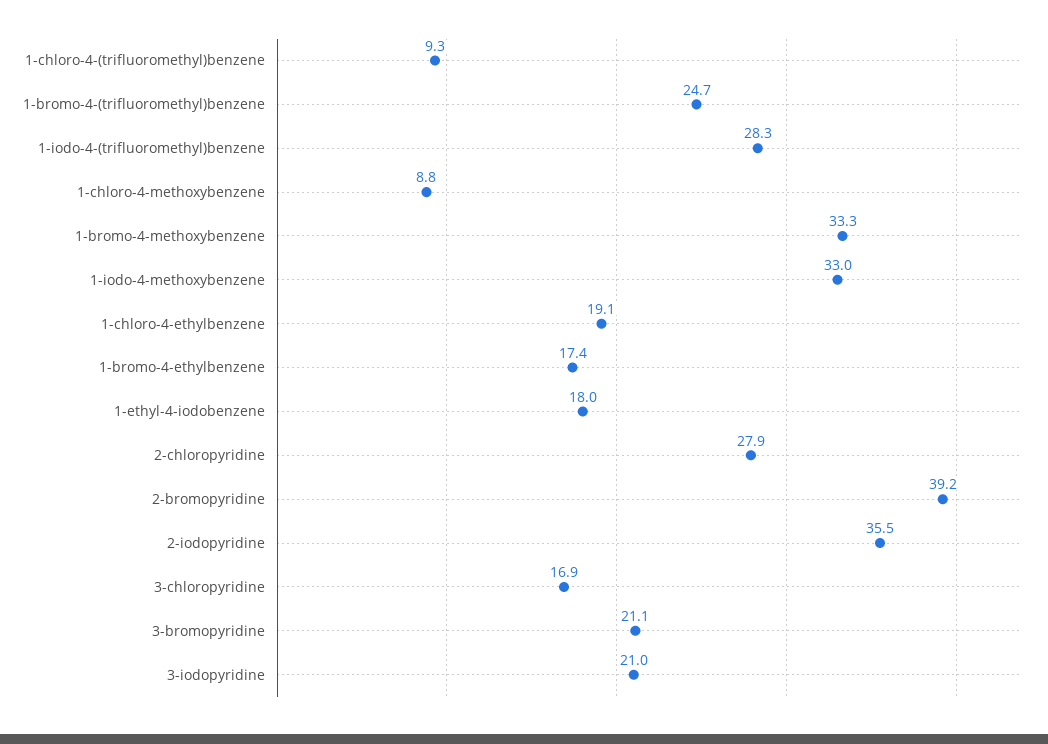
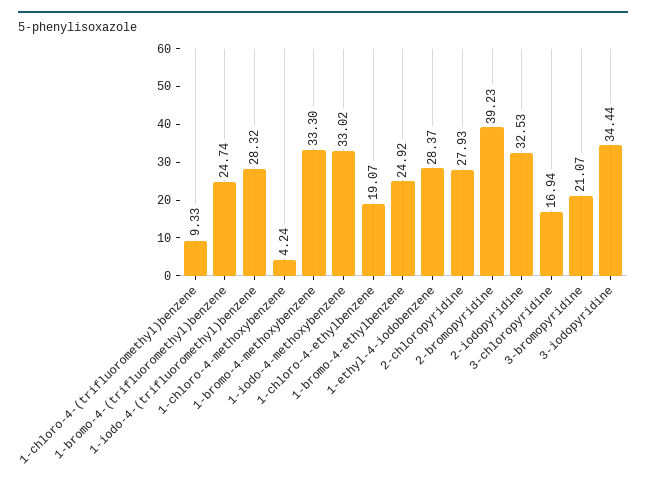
  {
    "1-chloro-4-(trifluoromethyl)benzene": 9.33,
    "1-bromo-4-(trifluoromethyl)benzene": 24.74,
    "1-iodo-4-(trifluoromethyl)benzene": 28.32,
-   "1-chloro-4-methoxybenzene": 8.8,
+   "1-chloro-4-methoxybenzene": 4.24,
    "1-bromo-4-methoxybenzene": 33.3,
    "1-iodo-4-methoxybenzene": 33.02,
    "1-chloro-4-ethylbenzene": 19.07,
-   "1-bromo-4-ethylbenzene": 17.4,
+   "1-bromo-4-ethylbenzene": 24.92,
-   "1-ethyl-4-iodobenzene": 18,
+   "1-ethyl-4-iodobenzene": 28.37,
    "2-chloropyridine": 27.93,
    "2-bromopyridine": 39.23,
-   "2-iodopyridine": 35.5,
+   "2-iodopyridine": 32.53,
    "3-chloropyridine": 16.94,
    "3-bromopyridine": 21.07,
-   "3-iodopyridine": 21
+   "3-iodopyridine": 34.44
  }

